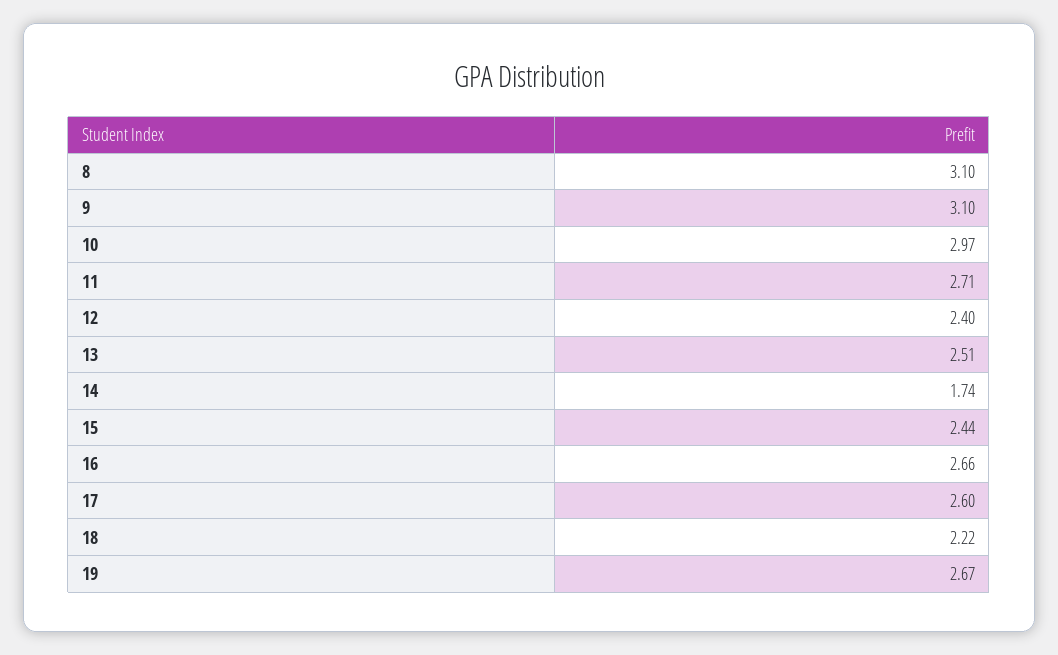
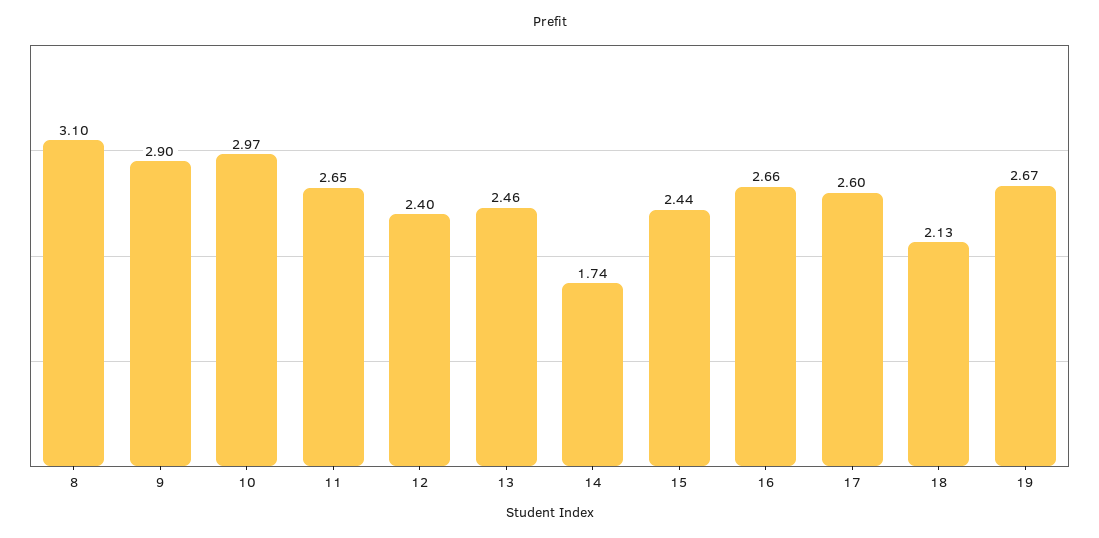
  {
    "8": 3.1,
-   "9": 3.1,
+   "9": 2.9,
    "10": 2.97,
-   "11": 2.71,
+   "11": 2.65,
    "12": 2.4,
-   "13": 2.51,
+   "13": 2.46,
    "14": 1.74,
    "15": 2.44,
    "16": 2.66,
    "17": 2.6,
-   "18": 2.22,
+   "18": 2.13,
    "19": 2.67
  }

